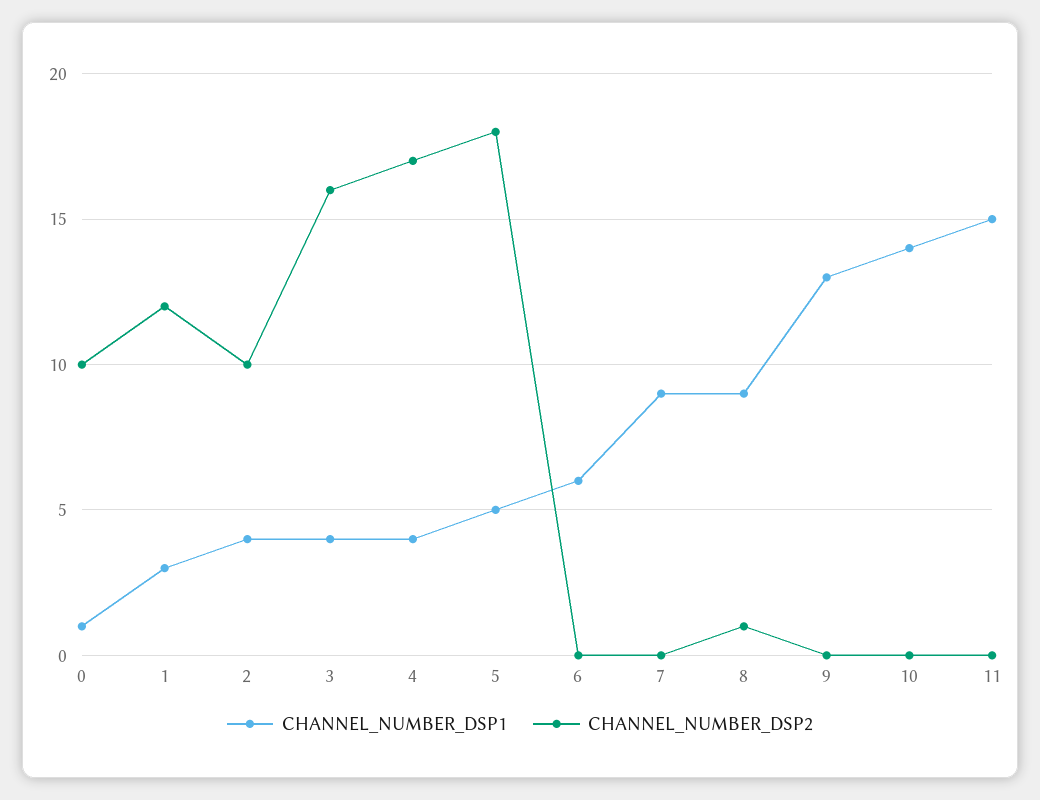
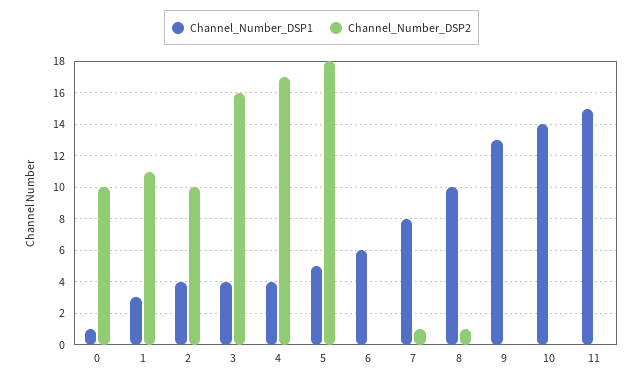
  {
    "CHANNEL_NUMBER_DSP1": {
      "0": 1,
      "1": 3,
      "2": 4,
      "3": 4,
      "4": 4,
      "5": 5,
      "6": 6,
-     "7": 9,
+     "7": 8,
-     "8": 9,
+     "8": 10,
      "9": 13,
      "10": 14,
      "11": 15
    },
    "CHANNEL_NUMBER_DSP2": {
      "0": 10,
-     "1": 12,
+     "1": 11,
      "2": 10,
      "3": 16,
      "4": 17,
      "5": 18,
      "6": 0,
-     "7": 0,
+     "7": 1,
      "8": 1,
      "9": 0,
      "10": 0,
      "11": 0
    }
  }

